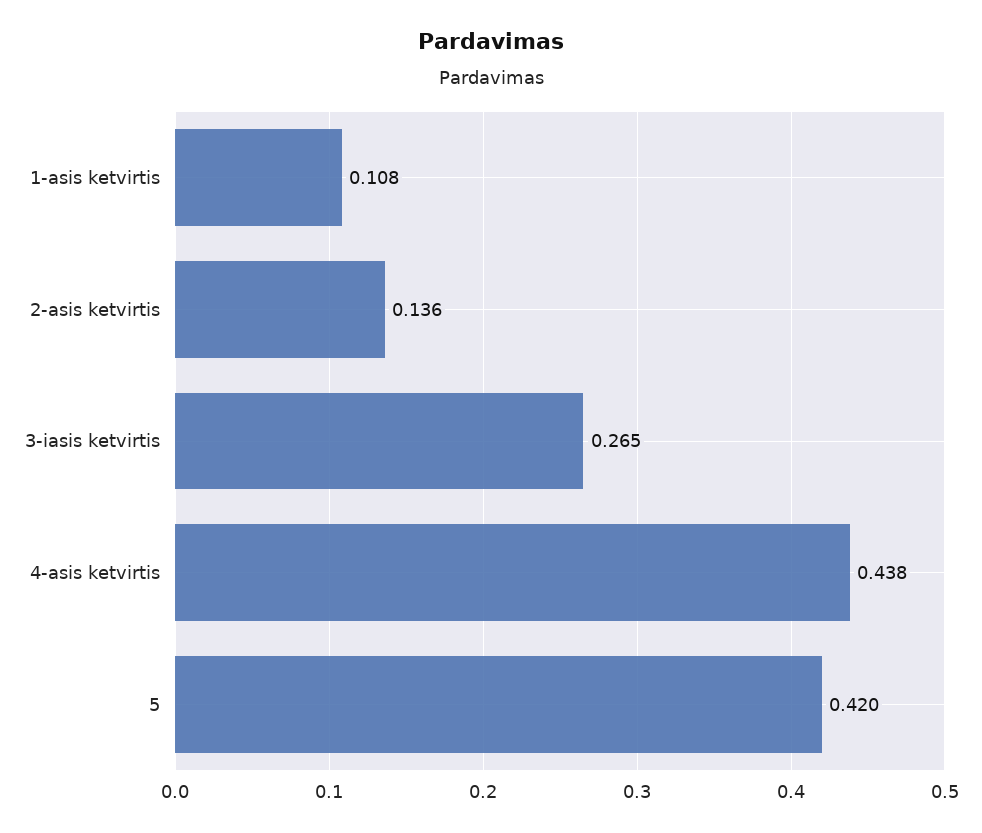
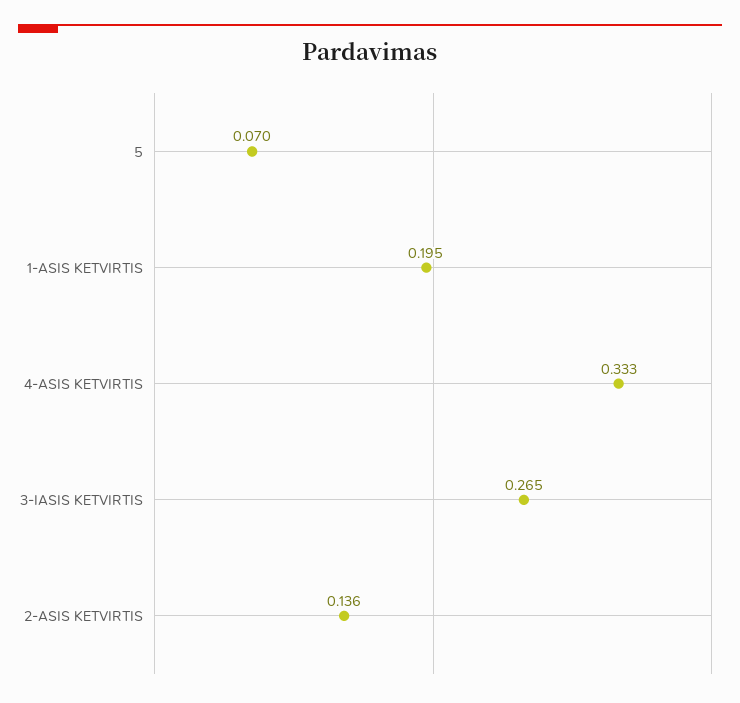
  {
-   "1-asis ketvirtis": 0.108,
+   "1-asis ketvirtis": 0.195,
    "2-asis ketvirtis": 0.136,
    "3-iasis ketvirtis": 0.265,
-   "4-asis ketvirtis": 0.438,
+   "4-asis ketvirtis": 0.333,
-   "5": 0.42
+   "5": 0.07
  }

